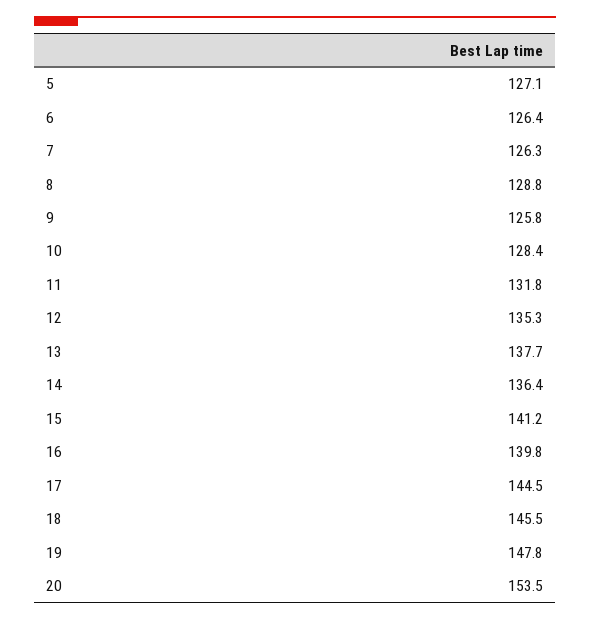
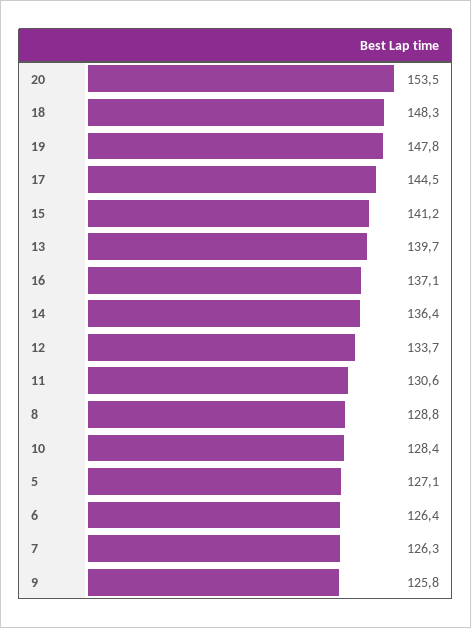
  {
    "5": 127.1,
    "6": 126.4,
    "7": 126.3,
    "8": 128.8,
    "9": 125.8,
    "10": 128.4,
-   "11": 131.8,
+   "11": 130.6,
-   "12": 135.3,
+   "12": 133.7,
-   "13": 137.7,
+   "13": 139.7,
    "14": 136.4,
    "15": 141.2,
-   "16": 139.8,
+   "16": 137.1,
    "17": 144.5,
-   "18": 145.5,
+   "18": 148.3,
    "19": 147.8,
    "20": 153.5
  }

